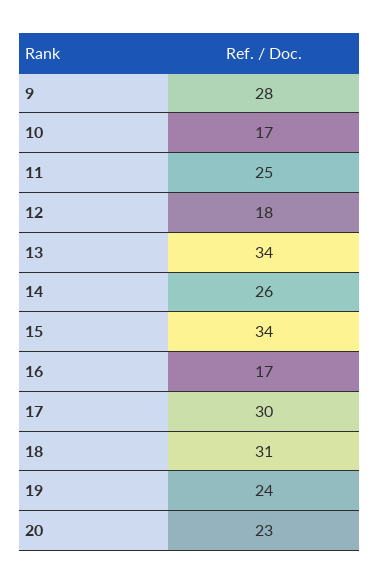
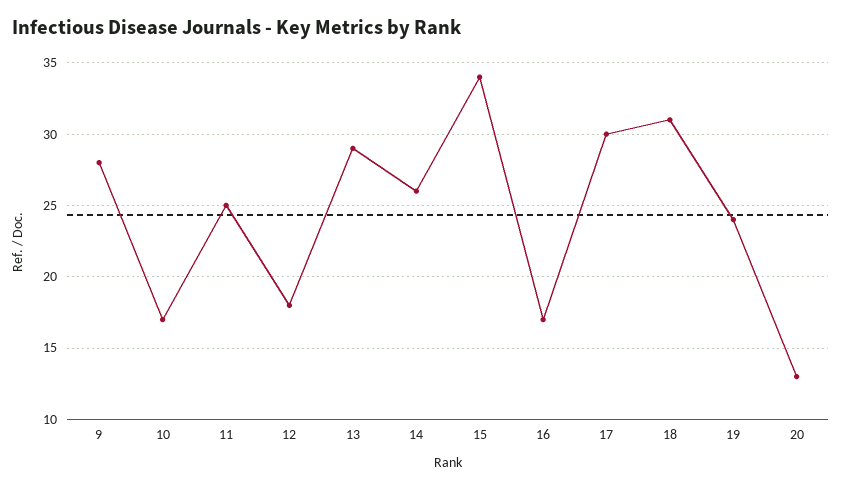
  {
    "9": 28,
    "10": 17,
    "11": 25,
    "12": 18,
-   "13": 34,
+   "13": 29,
    "14": 26,
    "15": 34,
    "16": 17,
    "17": 30,
    "18": 31,
    "19": 24,
-   "20": 23
+   "20": 13
  }

